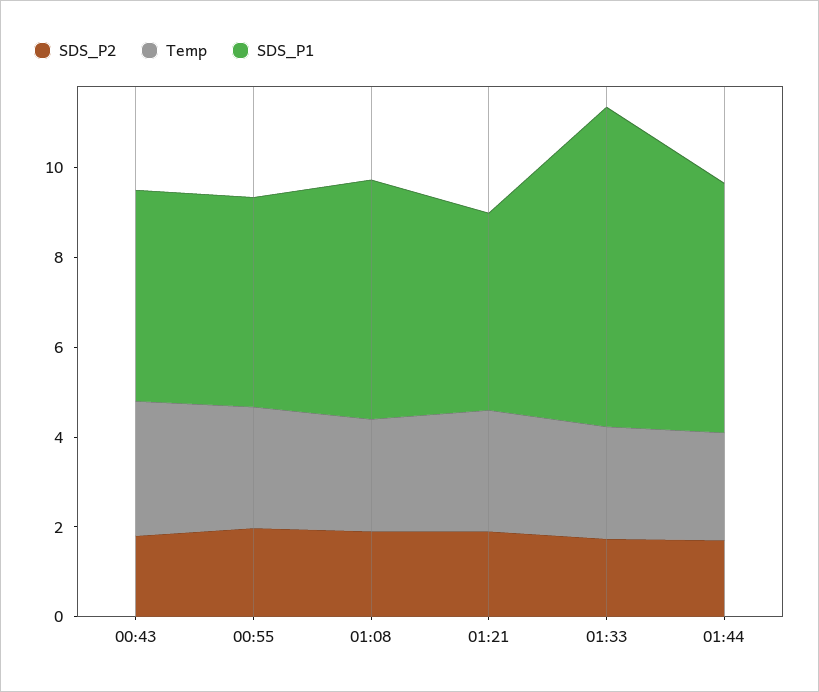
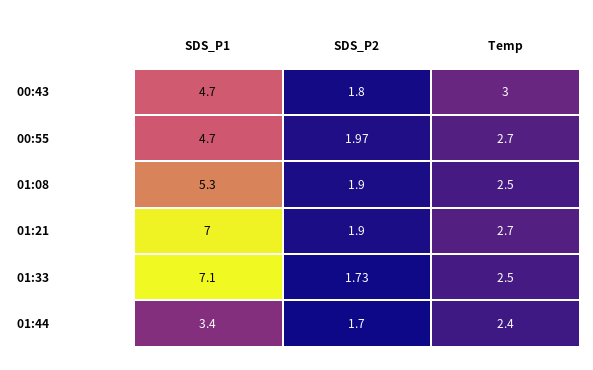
  {
    "SDS_P2": {
      "00:43": 1.8,
      "00:55": 1.97,
      "01:08": 1.9,
      "01:21": 1.9,
      "01:33": 1.73,
      "01:44": 1.7
    },
    "Temp": {
      "00:43": 3,
      "00:55": 2.7,
      "01:08": 2.5,
      "01:21": 2.7,
      "01:33": 2.5,
      "01:44": 2.4
    },
    "SDS_P1": {
      "00:43": 4.7,
      "00:55": 4.7,
      "01:08": 5.3,
-     "01:21": 4.5,
+     "01:21": 7,
      "01:33": 7.1,
-     "01:44": 5.5
+     "01:44": 3.4
    }
  }

